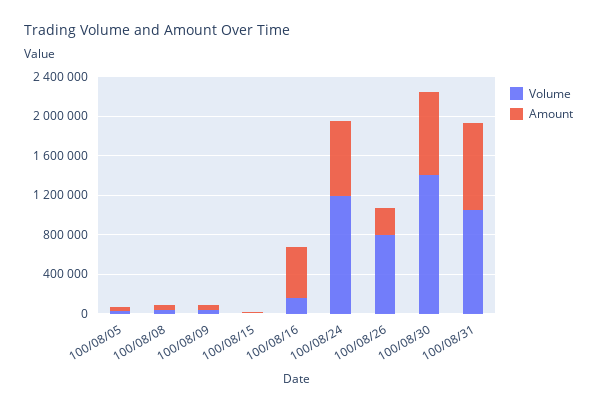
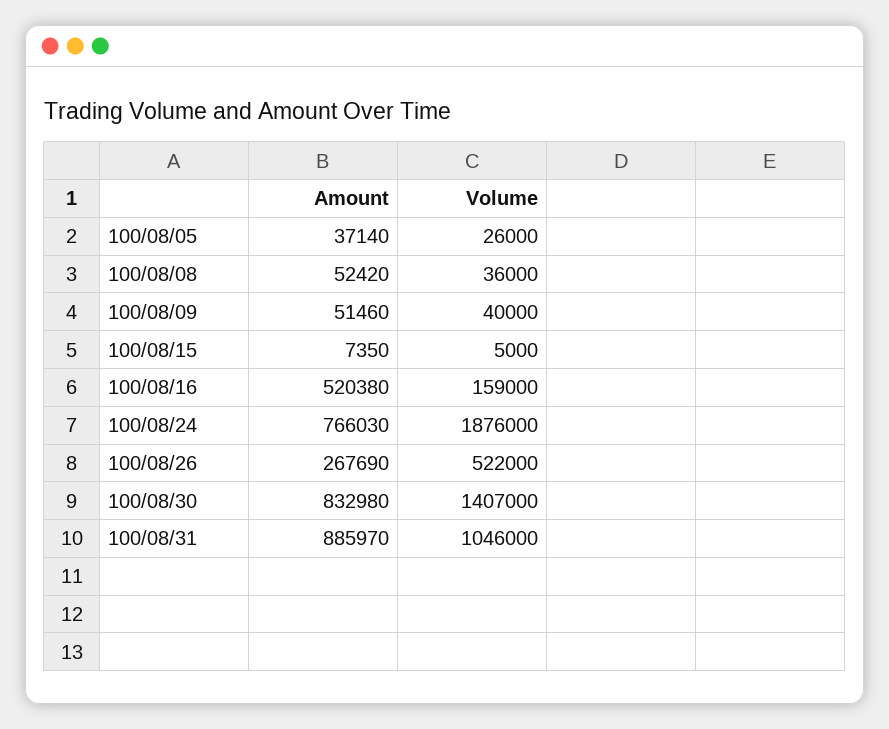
  {
    "Volume": {
      "100/08/05": 26000,
      "100/08/08": 36000,
      "100/08/09": 40000,
      "100/08/15": 5000,
      "100/08/16": 159000,
-     "100/08/24": 1200000,
+     "100/08/24": 1876000,
-     "100/08/26": 800000,
+     "100/08/26": 522000,
      "100/08/30": 1407000,
      "100/08/31": 1046000
    },
    "Amount": {
      "100/08/05": 37140,
      "100/08/08": 52420,
      "100/08/09": 51460,
      "100/08/15": 7350,
      "100/08/16": 520380,
      "100/08/24": 766030,
      "100/08/26": 267690,
      "100/08/30": 832980,
      "100/08/31": 885970
    }
  }

